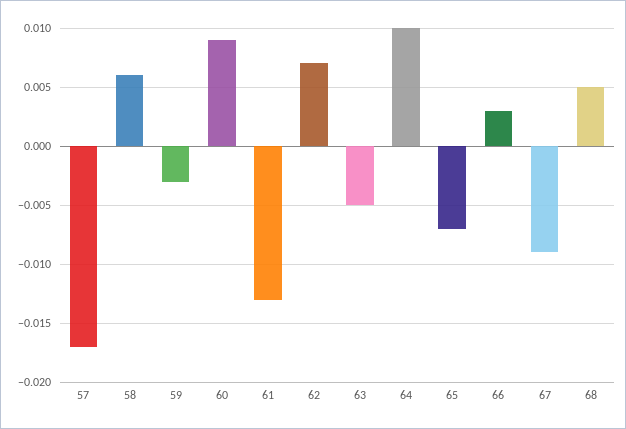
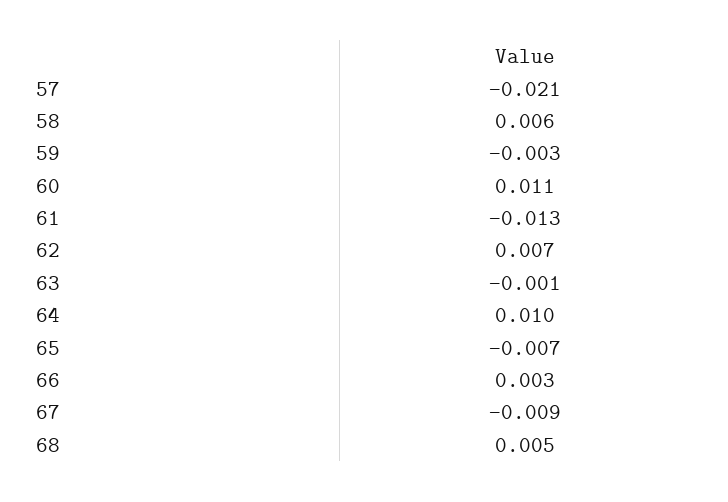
  {
-   "57": -0.017,
+   "57": -0.021,
    "58": 0.006,
    "59": -0.003,
-   "60": 0.009,
+   "60": 0.011,
    "61": -0.013,
    "62": 0.007,
-   "63": -0.005,
+   "63": -0.001,
    "64": 0.01,
    "65": -0.007,
    "66": 0.003,
    "67": -0.009,
    "68": 0.005
  }

